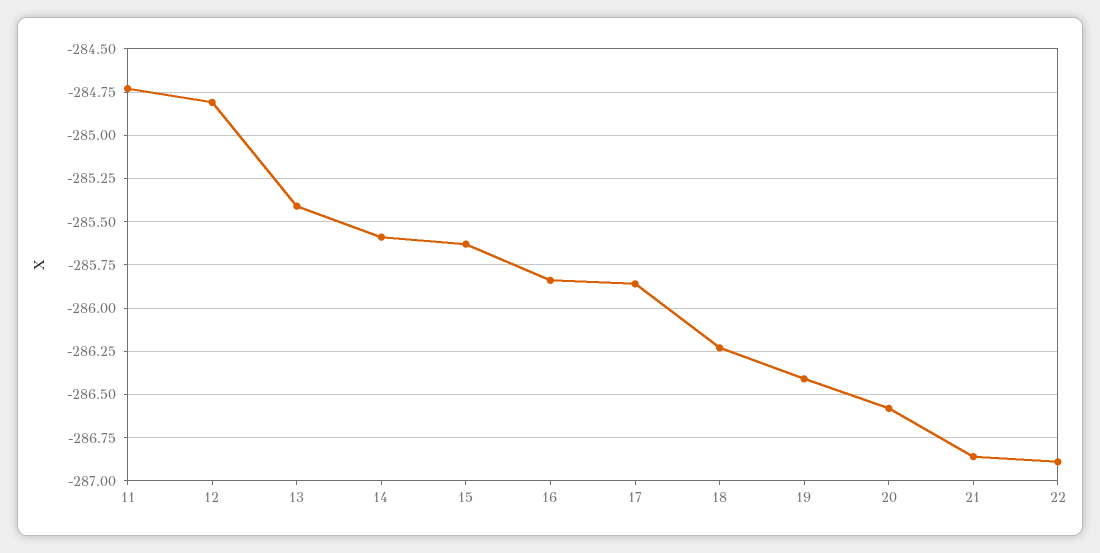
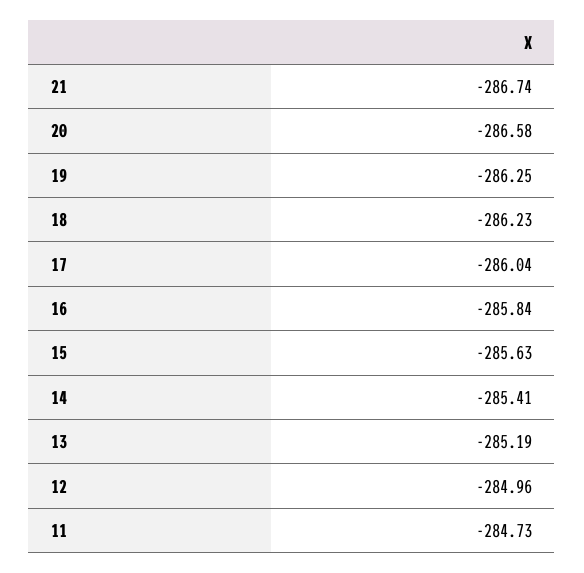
  {
    "11": -284.73,
-   "12": -284.8,
+   "12": -284.96,
-   "13": -285.4,
+   "13": -285.19,
-   "14": -285.6,
+   "14": -285.41,
    "15": -285.63,
    "16": -285.84,
-   "17": -285.85,
+   "17": -286.04,
    "18": -286.23,
-   "19": -286.4,
+   "19": -286.25,
    "20": -286.58,
-   "21": -286.85,
+   "21": -286.74
-   "22": -286.9
  }

